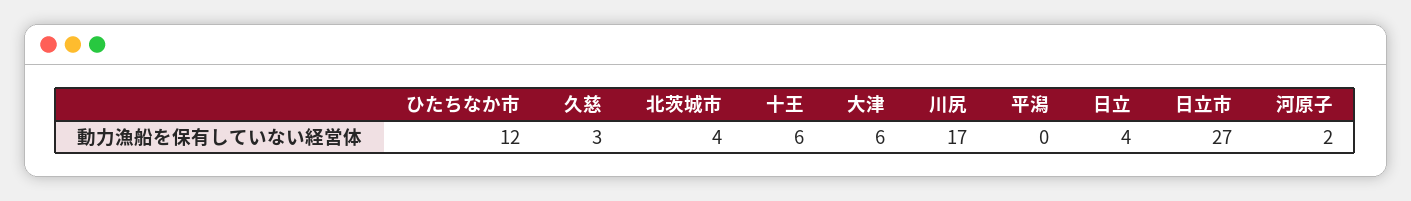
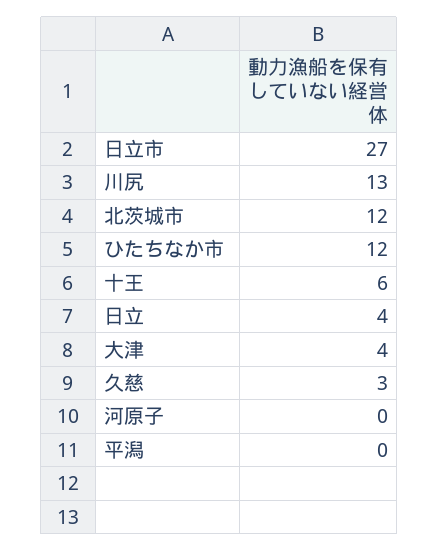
  {
    "ひたちなか市": 12,
    "久慈": 3,
-   "北茨城市": 4,
+   "北茨城市": 12,
    "十王": 6,
-   "大津": 6,
+   "大津": 4,
-   "川尻": 17,
+   "川尻": 13,
    "平潟": 0,
    "日立": 4,
    "日立市": 27,
-   "河原子": 2
+   "河原子": 0
  }

